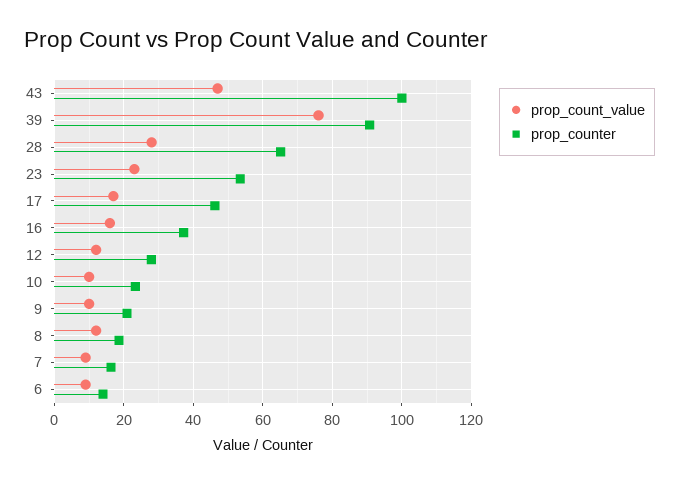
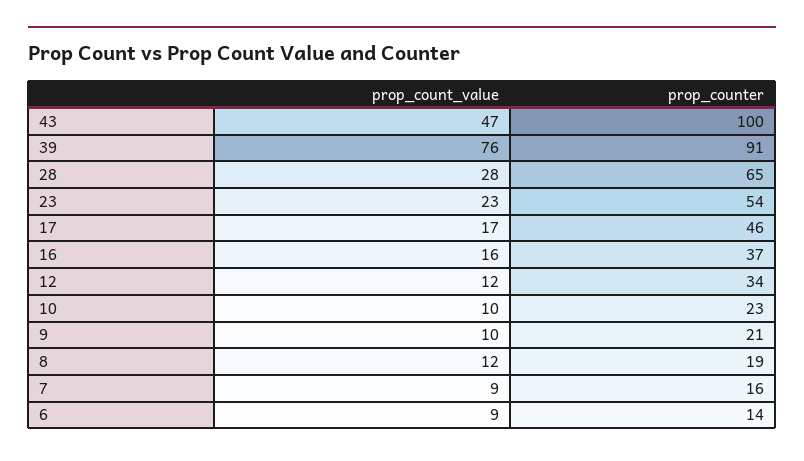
  {
    "prop_count_value": {
      "43": 47,
      "39": 76,
      "28": 28,
      "23": 23,
      "17": 17,
      "16": 16,
      "12": 12,
      "10": 10,
      "9": 10,
      "8": 12,
      "7": 9,
      "6": 9
    },
    "prop_counter": {
      "43": 100,
      "39": 91,
      "28": 65,
      "23": 54,
      "17": 46,
      "16": 37,
-     "12": 28,
+     "12": 34,
      "10": 23,
      "9": 21,
      "8": 19,
      "7": 16,
      "6": 14
    }
  }

